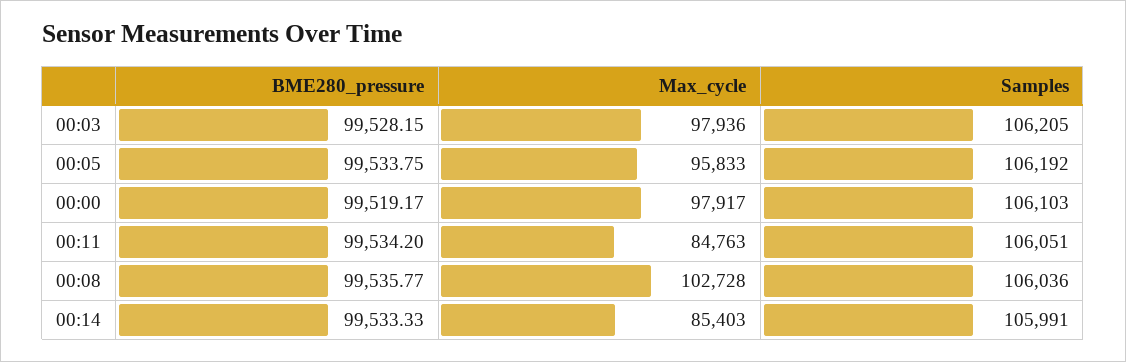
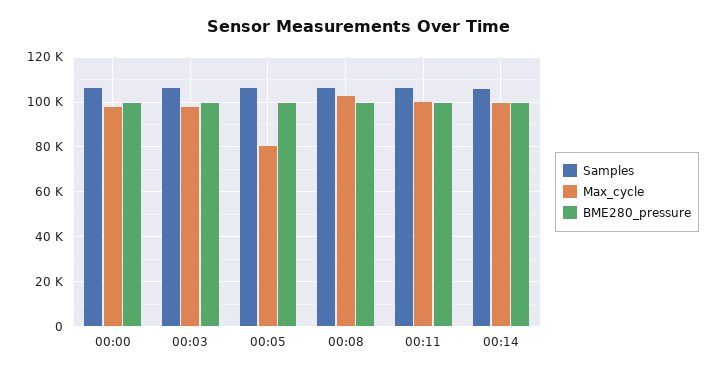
  {
    "BME280_pressure": {
      "00:03": 99528.15,
      "00:05": 99533.75,
      "00:00": 99519.17,
      "00:11": 99534.2,
      "00:08": 99535.77,
      "00:14": 99533.33
    },
    "Max_cycle": {
      "00:03": 97936,
-     "00:05": 95833,
+     "00:05": 80000,
      "00:00": 97917,
-     "00:11": 84763,
+     "00:11": 100000,
      "00:08": 102728,
-     "00:14": 85403
+     "00:14": 100000
    },
    "Samples": {
      "00:03": 106205,
      "00:05": 106192,
      "00:00": 106103,
      "00:11": 106051,
      "00:08": 106036,
      "00:14": 105991
    }
  }

